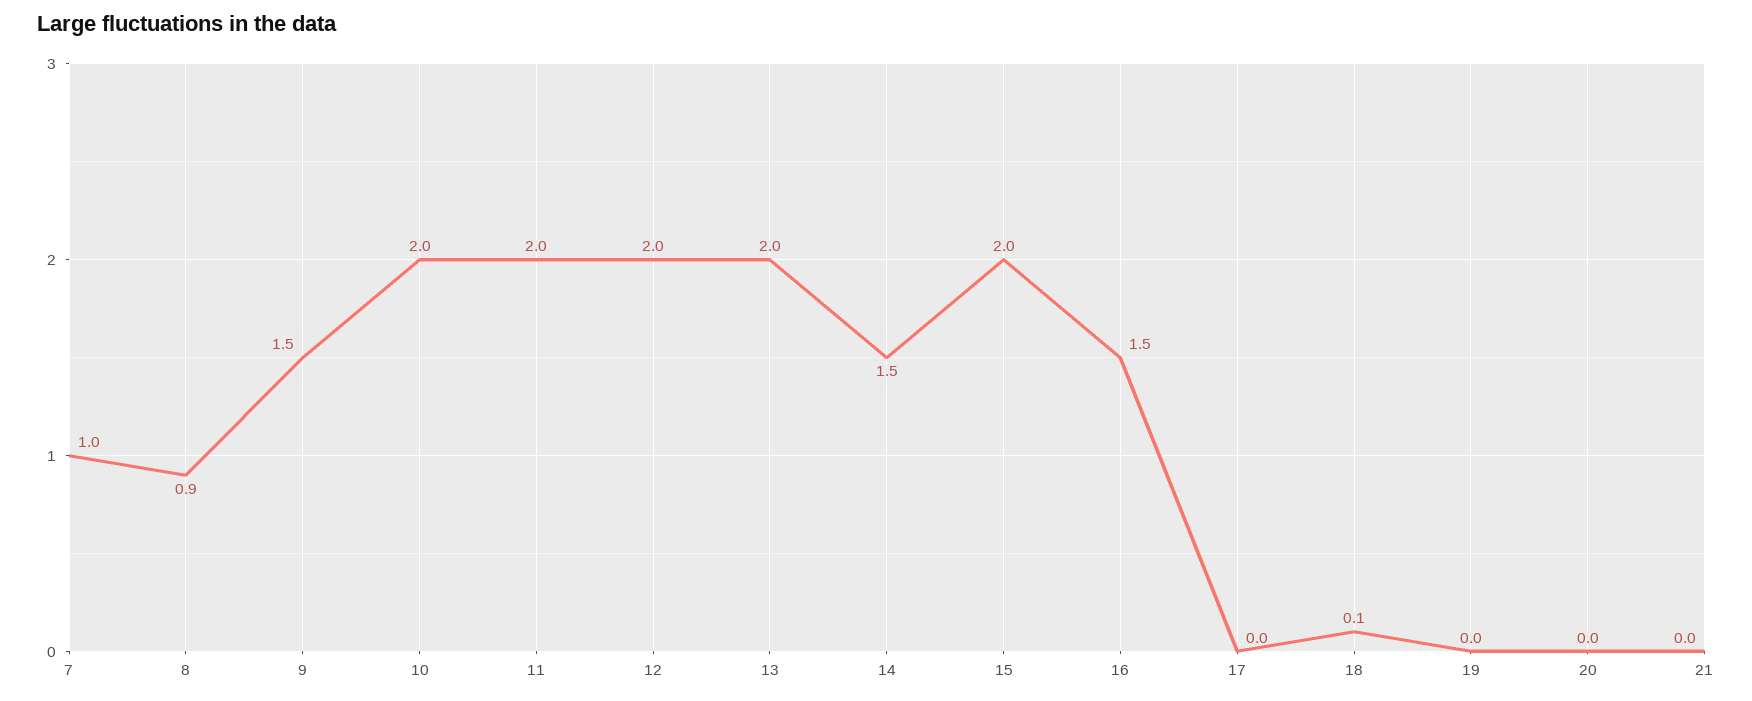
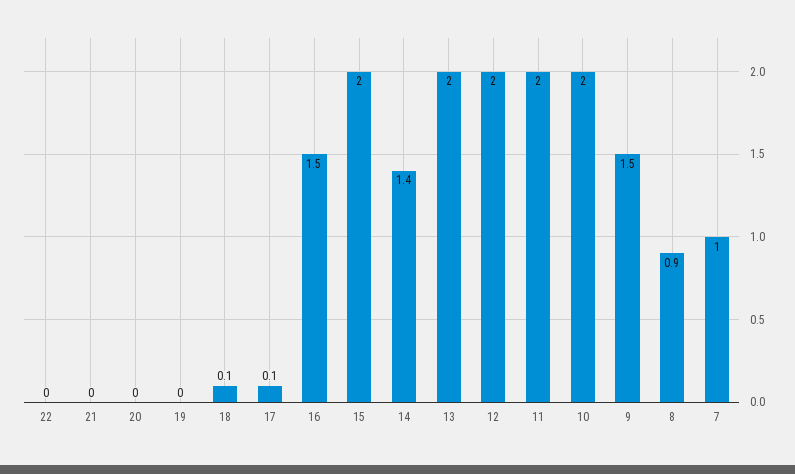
  {
    "7": 1,
    "8": 0.9,
    "9": 1.5,
    "10": 2,
    "11": 2,
    "12": 2,
    "13": 2,
-   "14": 1.5,
+   "14": 1.4,
    "15": 2,
    "16": 1.5,
-   "17": 0,
+   "17": 0.1,
    "18": 0.1,
    "19": 0,
    "20": 0,
-   "21": 0
+   "21": 0,
+   "22": 0
  }

